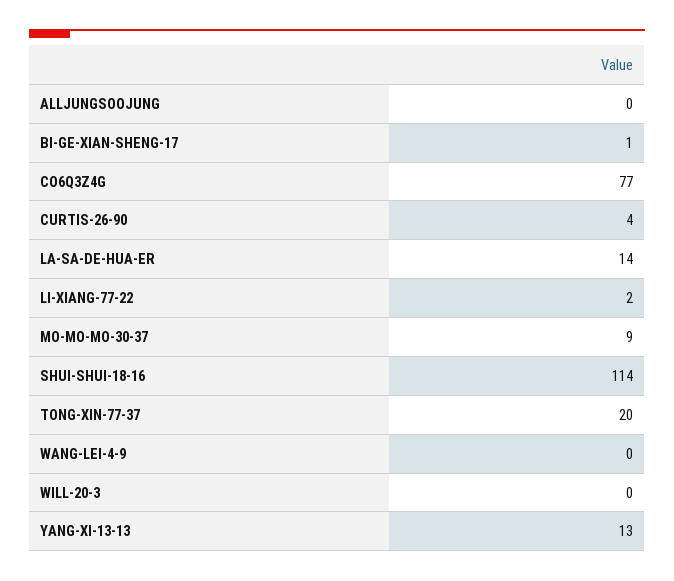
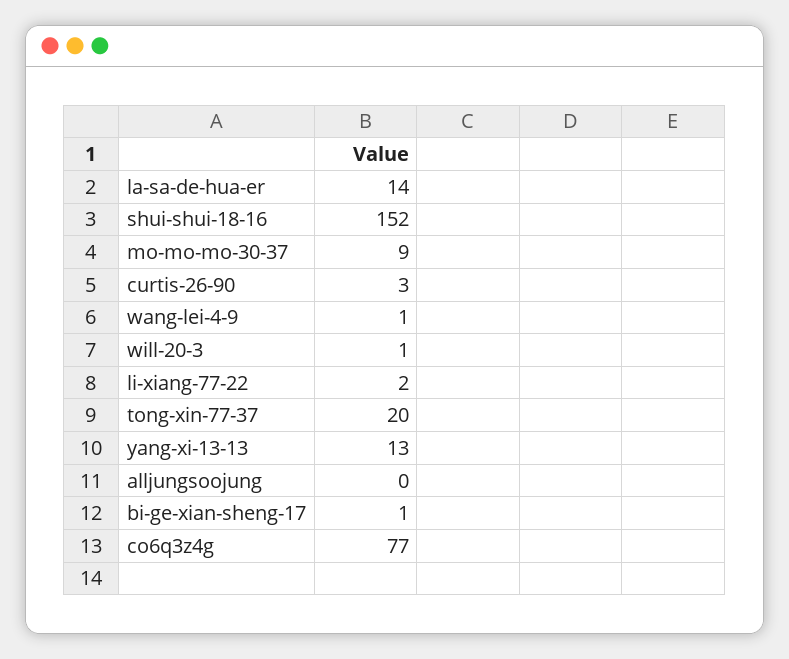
  {
    "ALLJUNGSOOJUNG": 0,
    "BI-GE-XIAN-SHENG-17": 1,
    "CO6Q3Z4G": 77,
-   "CURTIS-26-90": 4,
+   "CURTIS-26-90": 3,
    "LA-SA-DE-HUA-ER": 14,
    "LI-XIANG-77-22": 2,
    "MO-MO-MO-30-37": 9,
-   "SHUI-SHUI-18-16": 114,
+   "SHUI-SHUI-18-16": 152,
    "TONG-XIN-77-37": 20,
-   "WANG-LEI-4-9": 0,
+   "WANG-LEI-4-9": 1,
-   "WILL-20-3": 0,
+   "WILL-20-3": 1,
    "YANG-XI-13-13": 13
  }

